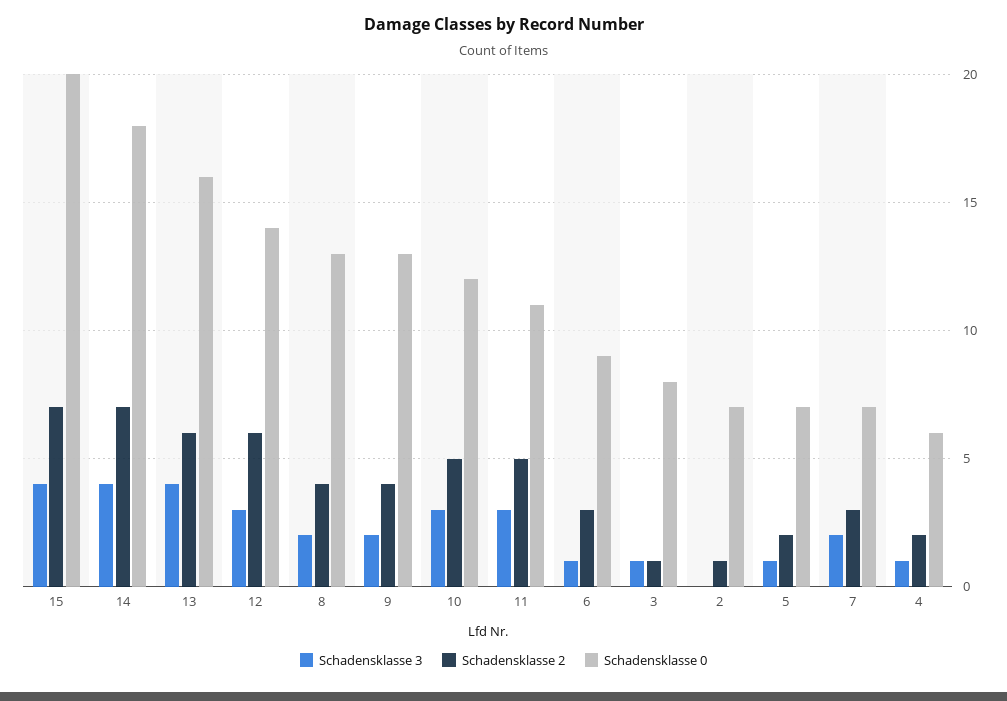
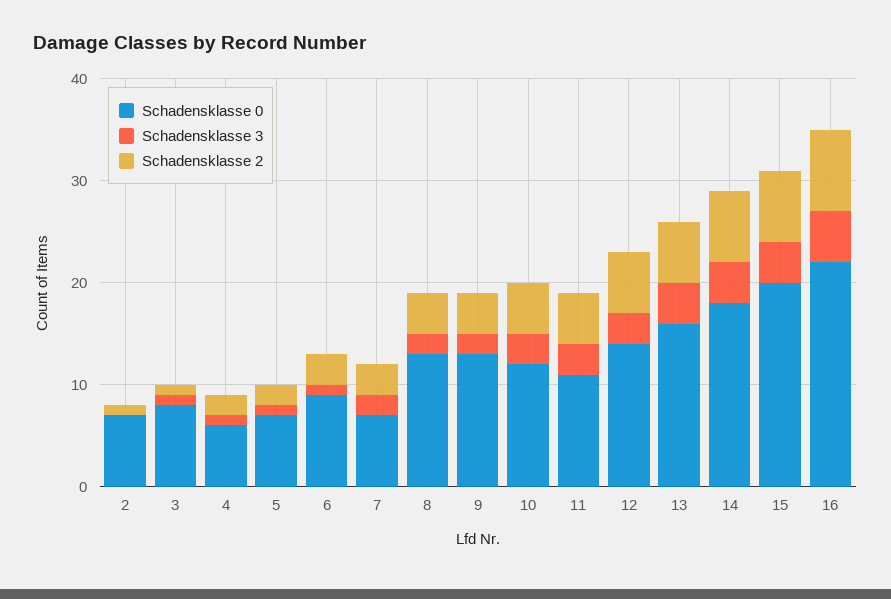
  {
    "Schadensklasse 3": {
      "15": 4,
      "14": 4,
      "13": 4,
      "12": 3,
      "8": 2,
      "9": 2,
      "10": 3,
      "11": 3,
      "6": 1,
      "3": 1,
      "2": 0,
      "5": 1,
      "7": 2,
-     "4": 1
+     "4": 1,
+     "16": 5
    },
    "Schadensklasse 2": {
      "15": 7,
      "14": 7,
      "13": 6,
      "12": 6,
      "8": 4,
      "9": 4,
      "10": 5,
      "11": 5,
      "6": 3,
      "3": 1,
      "2": 1,
      "5": 2,
      "7": 3,
-     "4": 2
+     "4": 2,
+     "16": 8
    },
    "Schadensklasse 0": {
      "15": 20,
      "14": 18,
      "13": 16,
      "12": 14,
      "8": 13,
      "9": 13,
      "10": 12,
      "11": 11,
      "6": 9,
      "3": 8,
      "2": 7,
      "5": 7,
      "7": 7,
-     "4": 6
+     "4": 6,
+     "16": 22
    }
  }

